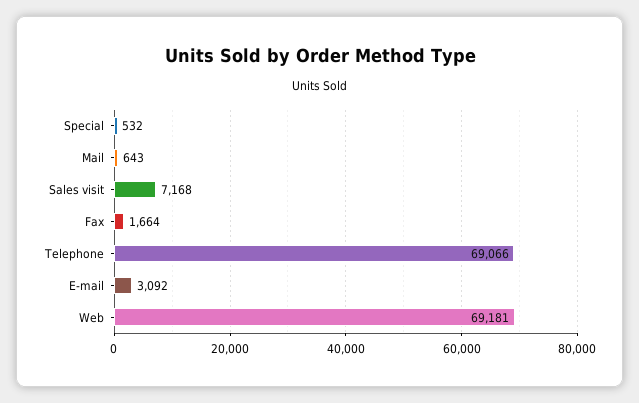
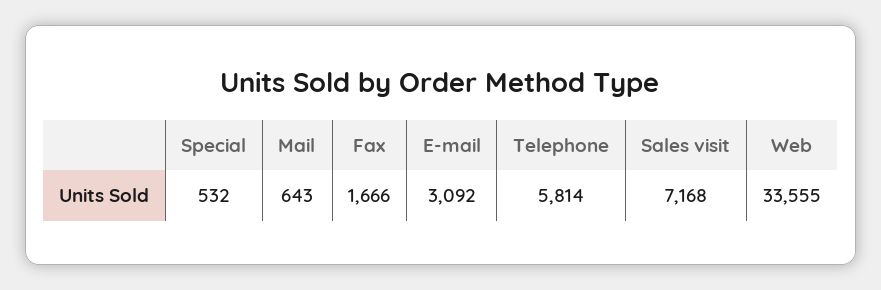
  {
    "Special": 532,
    "Mail": 643,
    "Sales visit": 7168,
-   "Fax": 1664,
+   "Fax": 1666,
-   "Telephone": 69066,
+   "Telephone": 5814,
    "E-mail": 3092,
-   "Web": 69181
+   "Web": 33555
  }

